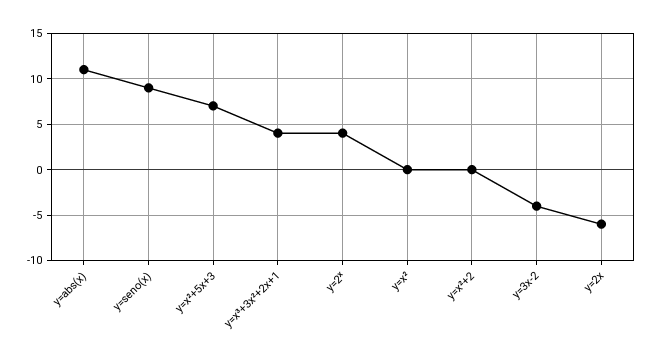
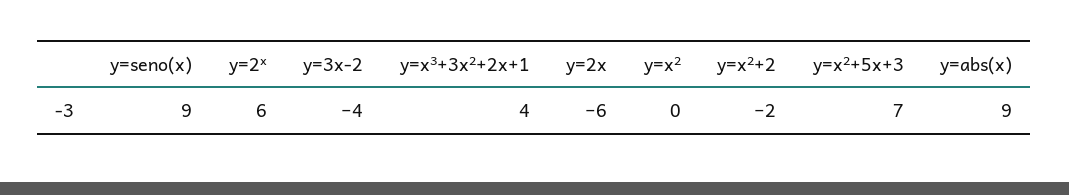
  {
-   "y=abs(x)": 11,
+   "y=abs(x)": 9,
    "y=seno(x)": 9,
    "y=x²+5x+3": 7,
    "y=x³+3x²+2x+1": 4,
-   "y=2ˣ": 4,
+   "y=2ˣ": 6,
    "y=x²": 0,
-   "y=x²+2": 0,
+   "y=x²+2": -2,
    "y=3x-2": -4,
    "y=2x": -6
  }

